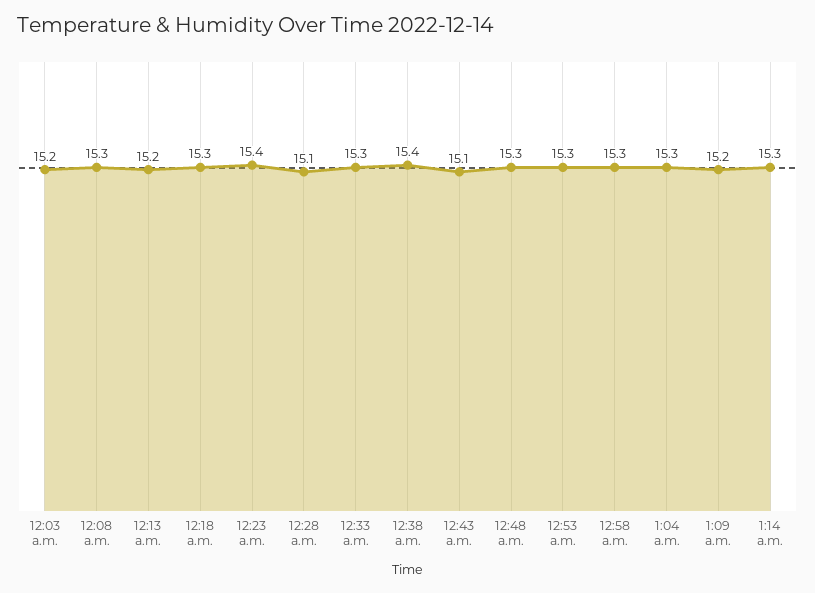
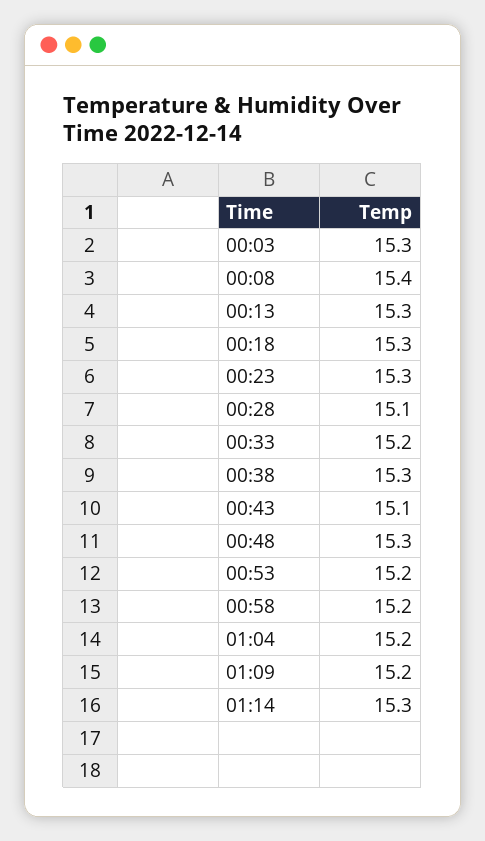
  {
-   "12:03 a.m.": 15.2,
+   "12:03 a.m.": 15.3,
-   "12:08 a.m.": 15.3,
+   "12:08 a.m.": 15.4,
-   "12:13 a.m.": 15.2,
+   "12:13 a.m.": 15.3,
    "12:18 a.m.": 15.3,
-   "12:23 a.m.": 15.4,
+   "12:23 a.m.": 15.3,
    "12:28 a.m.": 15.1,
-   "12:33 a.m.": 15.3,
+   "12:33 a.m.": 15.2,
-   "12:38 a.m.": 15.4,
+   "12:38 a.m.": 15.3,
    "12:43 a.m.": 15.1,
    "12:48 a.m.": 15.3,
-   "12:53 a.m.": 15.3,
+   "12:53 a.m.": 15.2,
-   "12:58 a.m.": 15.3,
+   "12:58 a.m.": 15.2,
-   "1:04 a.m.": 15.3,
+   "1:04 a.m.": 15.2,
    "1:09 a.m.": 15.2,
    "1:14 a.m.": 15.3
  }

